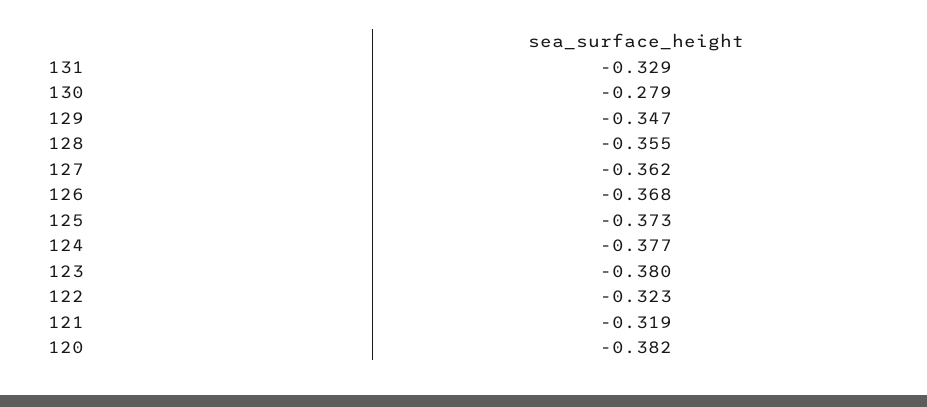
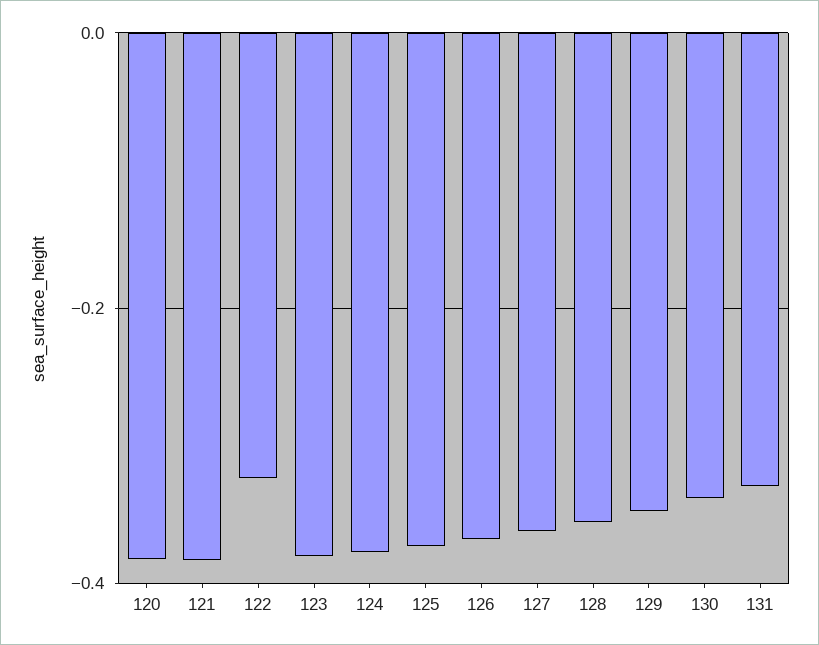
  {
    "131": -0.329,
-   "130": -0.279,
+   "130": -0.34,
    "129": -0.347,
    "128": -0.355,
    "127": -0.362,
    "126": -0.368,
    "125": -0.373,
    "124": -0.377,
    "123": -0.38,
    "122": -0.323,
-   "121": -0.319,
+   "121": -0.38,
    "120": -0.382
  }

